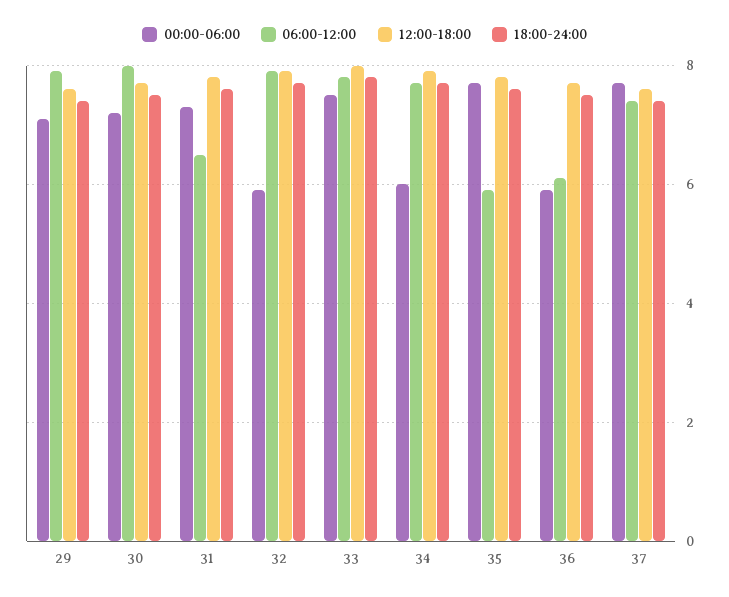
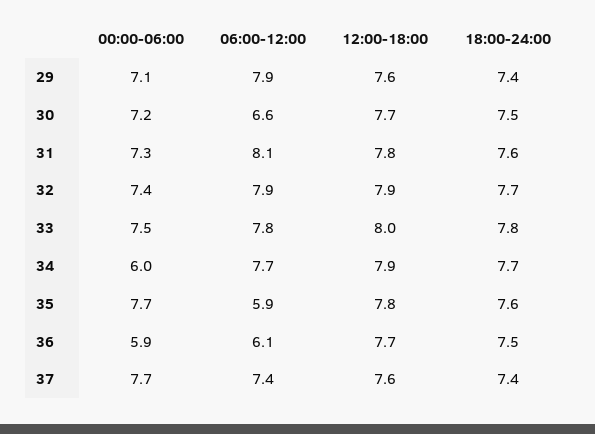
  {
    "00:00-06:00": {
      "29": 7.1,
      "30": 7.2,
      "31": 7.3,
-     "32": 6,
+     "32": 7.4,
      "33": 7.5,
      "34": 6,
      "35": 7.7,
      "36": 5.9,
      "37": 7.7
    },
    "06:00-12:00": {
      "29": 7.9,
-     "30": 8,
+     "30": 6.6,
-     "31": 6.5,
+     "31": 8.1,
      "32": 7.9,
      "33": 7.8,
      "34": 7.7,
      "35": 5.9,
      "36": 6.1,
      "37": 7.4
    },
    "12:00-18:00": {
      "29": 7.6,
      "30": 7.7,
      "31": 7.8,
      "32": 7.9,
      "33": 8,
      "34": 7.9,
      "35": 7.8,
      "36": 7.7,
      "37": 7.6
    },
    "18:00-24:00": {
      "29": 7.4,
      "30": 7.5,
      "31": 7.6,
      "32": 7.7,
      "33": 7.8,
      "34": 7.7,
      "35": 7.6,
      "36": 7.5,
      "37": 7.4
    }
  }

